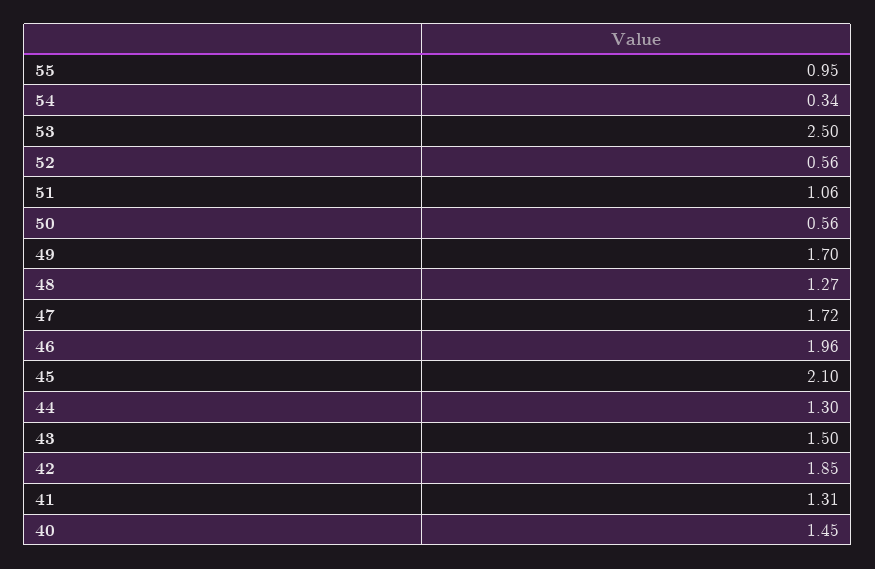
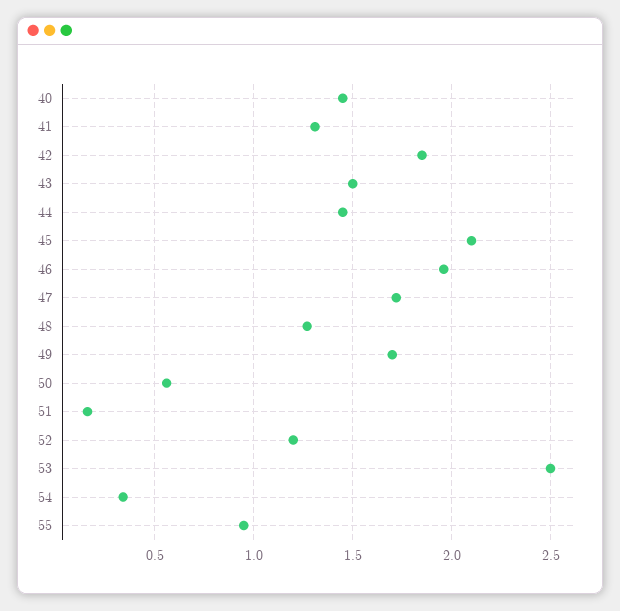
  {
    "55": 0.95,
    "54": 0.34,
    "53": 2.5,
-   "52": 0.56,
+   "52": 1.2,
-   "51": 1.06,
+   "51": 0.15,
    "50": 0.56,
    "49": 1.7,
    "48": 1.27,
    "47": 1.72,
    "46": 1.96,
    "45": 2.1,
-   "44": 1.3,
+   "44": 1.45,
    "43": 1.5,
    "42": 1.85,
    "41": 1.31,
    "40": 1.45
  }

